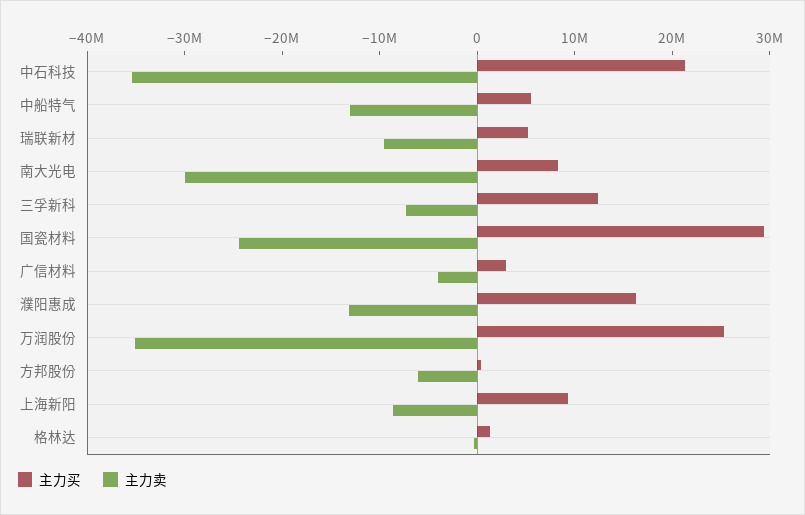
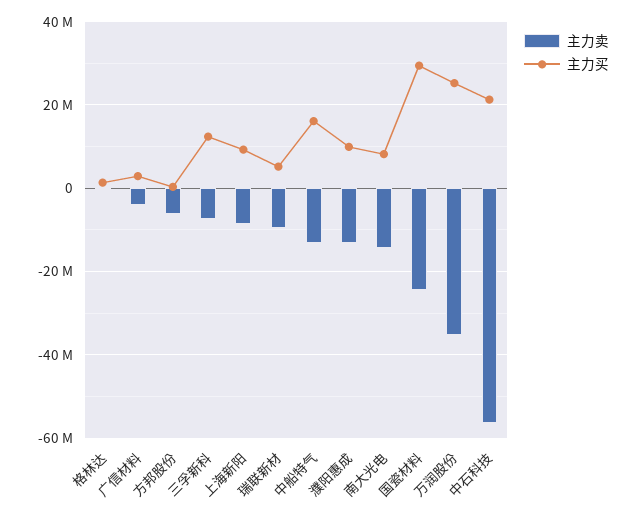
  {
    "主力买": {
      "中石科技": 22000000,
-     "中船特气": 6000000,
+     "中船特气": 16000000,
      "瑞联新材": 6000000,
      "南大光电": 8000000,
      "三孚新科": 12000000,
      "国瓷材料": 30000000,
      "广信材料": 2000000,
-     "濮阳惠成": 16000000,
+     "濮阳惠成": 10000000,
      "万润股份": 26000000,
      "方邦股份": 0,
      "上海新阳": 10000000,
      "格林达": 2000000
    },
    "主力卖": {
-     "中石科技": -36000000,
+     "中石科技": -56000000,
      "中船特气": -14000000,
      "瑞联新材": -10000000,
-     "南大光电": -30000000,
+     "南大光电": -14000000,
      "三孚新科": -8000000,
      "国瓷材料": -24000000,
      "广信材料": -4000000,
      "濮阳惠成": -14000000,
      "万润股份": -36000000,
      "方邦股份": -6000000,
      "上海新阳": -8000000,
      "格林达": 0
    }
  }

